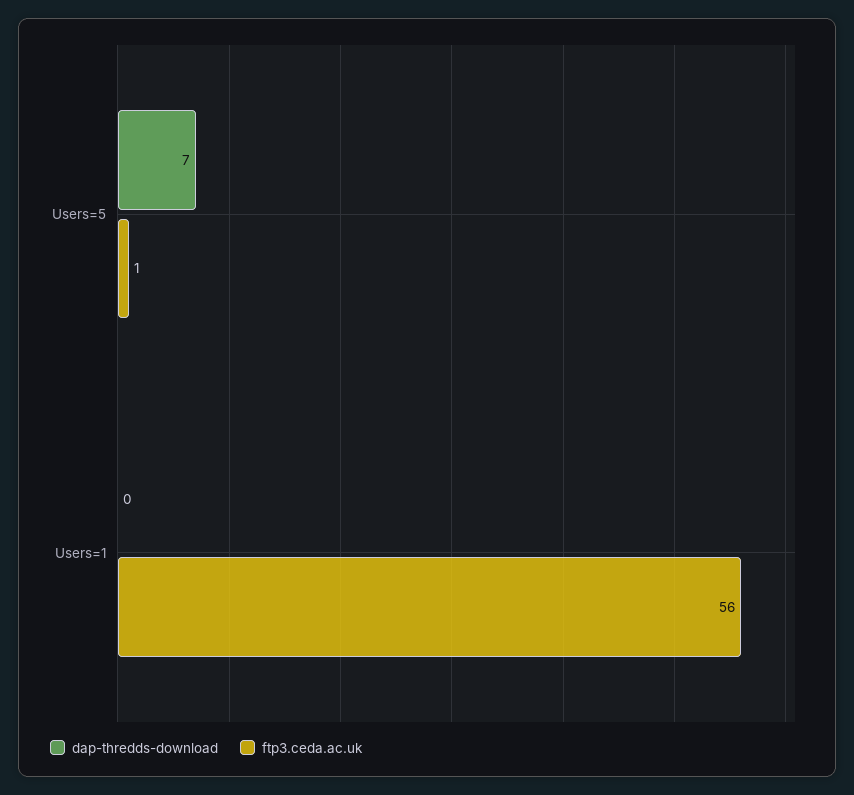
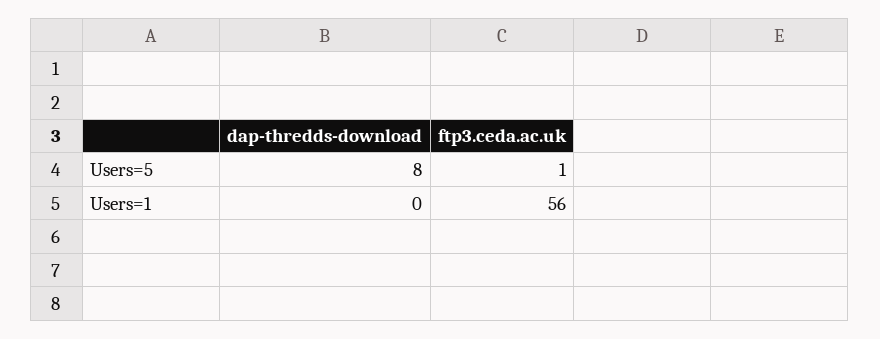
  {
    "dap-thredds-download": {
-     "Users=5": 7,
+     "Users=5": 8,
      "Users=1": 0
    },
    "ftp3.ceda.ac.uk": {
      "Users=5": 1,
      "Users=1": 56
    }
  }

